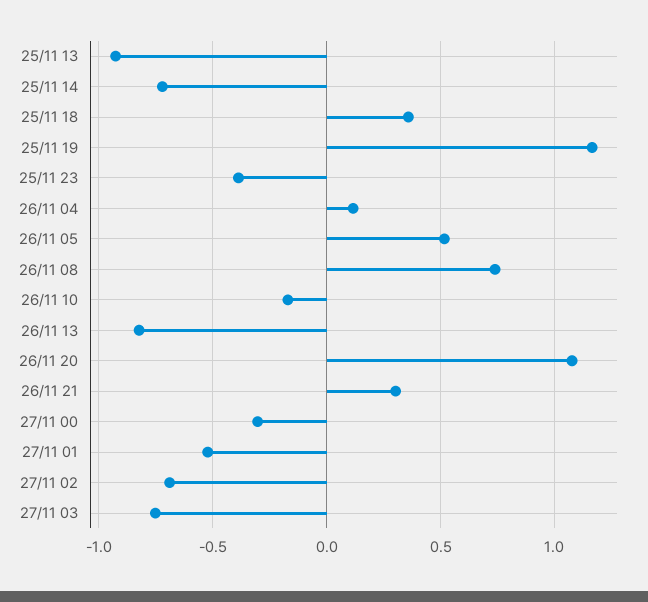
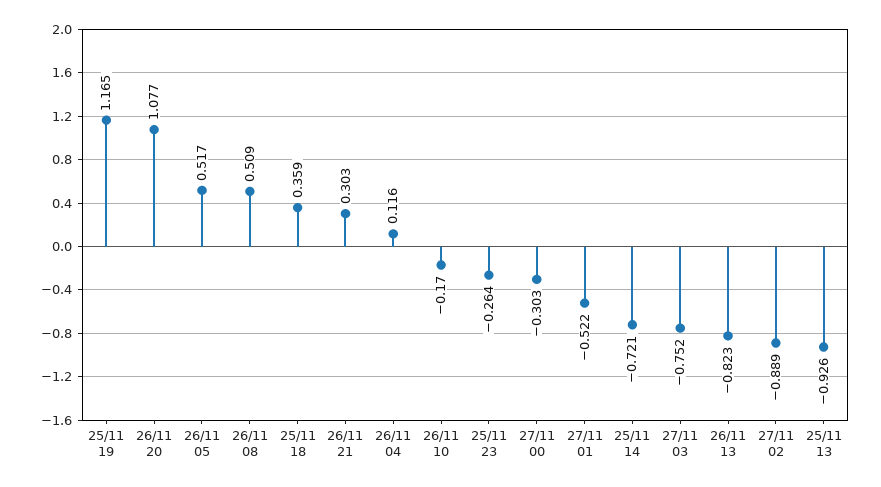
  {
    "25/11 13": -0.926,
    "25/11 14": -0.721,
    "25/11 18": 0.359,
    "25/11 19": 1.165,
-   "25/11 23": -0.4,
+   "25/11 23": -0.264,
    "26/11 04": 0.116,
    "26/11 05": 0.517,
-   "26/11 08": 0.75,
+   "26/11 08": 0.509,
    "26/11 10": -0.17,
    "26/11 13": -0.823,
    "26/11 20": 1.077,
    "26/11 21": 0.303,
    "27/11 00": -0.303,
    "27/11 01": -0.522,
-   "27/11 02": -0.7,
+   "27/11 02": -0.889,
    "27/11 03": -0.752
  }

